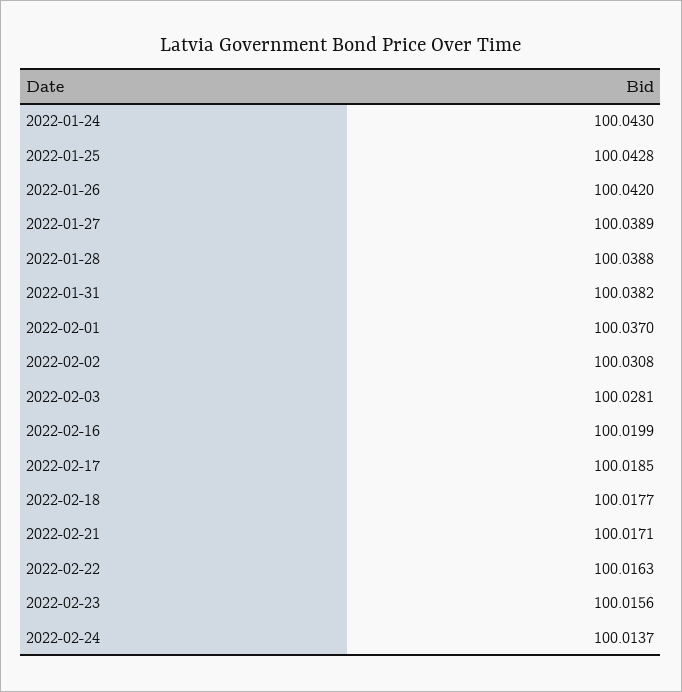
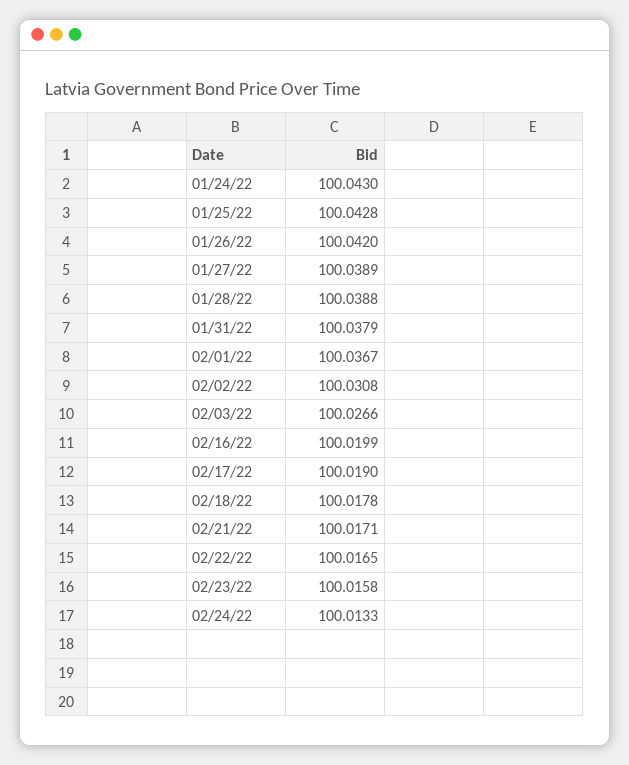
  {
    "2022-01-24": 100.043,
    "2022-01-25": 100.0428,
    "2022-01-26": 100.042,
    "2022-01-27": 100.0389,
    "2022-01-28": 100.0388,
-   "2022-01-31": 100.0382,
+   "2022-01-31": 100.0379,
-   "2022-02-01": 100.037,
+   "2022-02-01": 100.0367,
    "2022-02-02": 100.0308,
-   "2022-02-03": 100.0281,
+   "2022-02-03": 100.0266,
    "2022-02-16": 100.0199,
-   "2022-02-17": 100.0185,
+   "2022-02-17": 100.019,
-   "2022-02-18": 100.0177,
+   "2022-02-18": 100.0178,
    "2022-02-21": 100.0171,
-   "2022-02-22": 100.0163,
+   "2022-02-22": 100.0165,
-   "2022-02-23": 100.0156,
+   "2022-02-23": 100.0158,
-   "2022-02-24": 100.0137
+   "2022-02-24": 100.0133
  }

